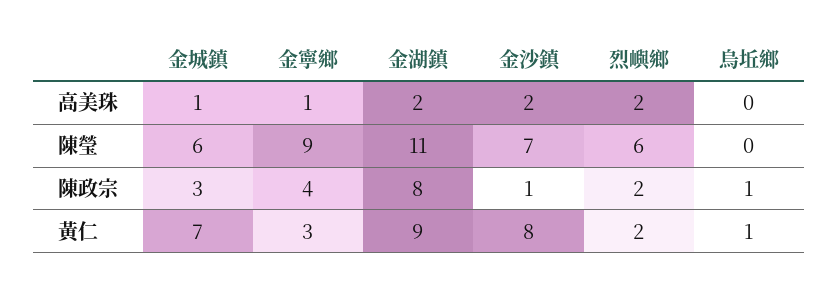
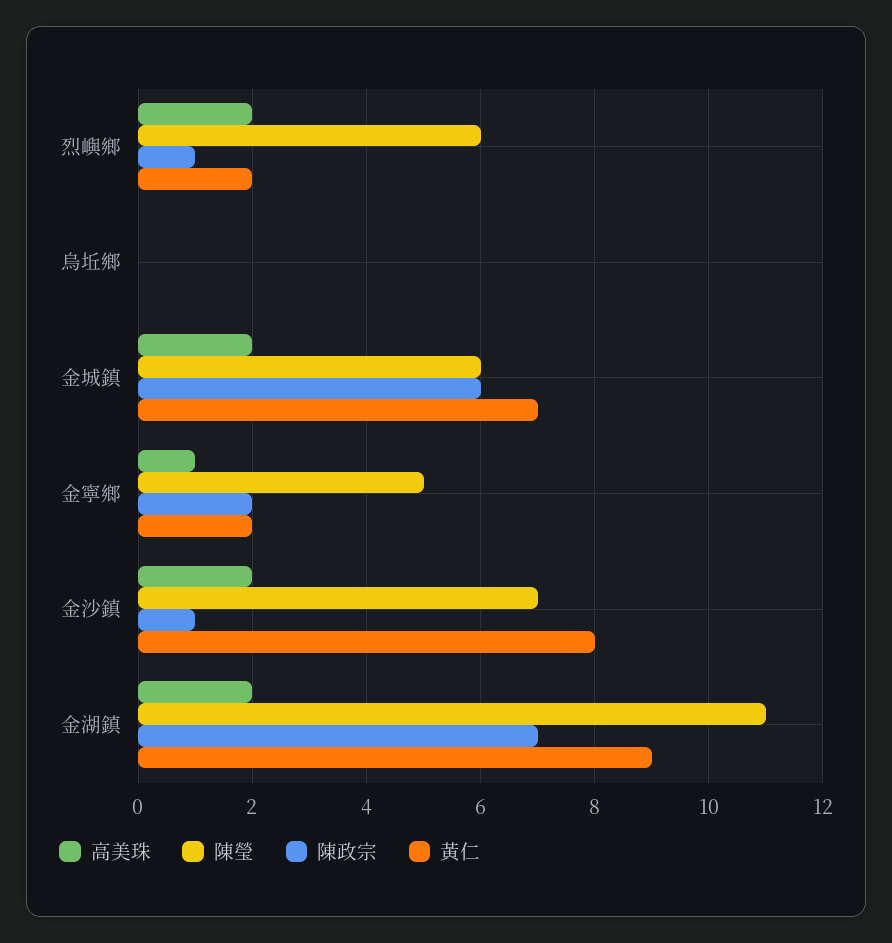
  {
    "高美珠": {
-     "金城鎮": 1,
+     "金城鎮": 2,
      "金寧鄉": 1,
      "金湖鎮": 2,
      "金沙鎮": 2,
      "烈嶼鄉": 2,
      "烏坵鄉": 0
    },
    "陳瑩": {
      "金城鎮": 6,
-     "金寧鄉": 9,
+     "金寧鄉": 5,
      "金湖鎮": 11,
      "金沙鎮": 7,
      "烈嶼鄉": 6,
      "烏坵鄉": 0
    },
    "陳政宗": {
-     "金城鎮": 3,
+     "金城鎮": 6,
-     "金寧鄉": 4,
+     "金寧鄉": 2,
-     "金湖鎮": 8,
+     "金湖鎮": 7,
      "金沙鎮": 1,
-     "烈嶼鄉": 2,
+     "烈嶼鄉": 1,
-     "烏坵鄉": 1
+     "烏坵鄉": 0
    },
    "黃仁": {
      "金城鎮": 7,
-     "金寧鄉": 3,
+     "金寧鄉": 2,
      "金湖鎮": 9,
      "金沙鎮": 8,
      "烈嶼鄉": 2,
-     "烏坵鄉": 1
+     "烏坵鄉": 0
    }
  }

